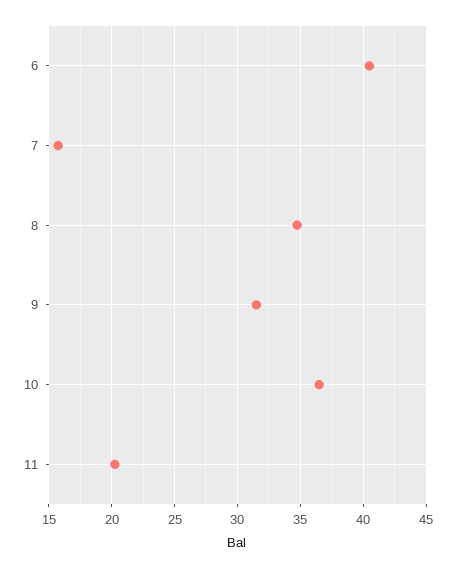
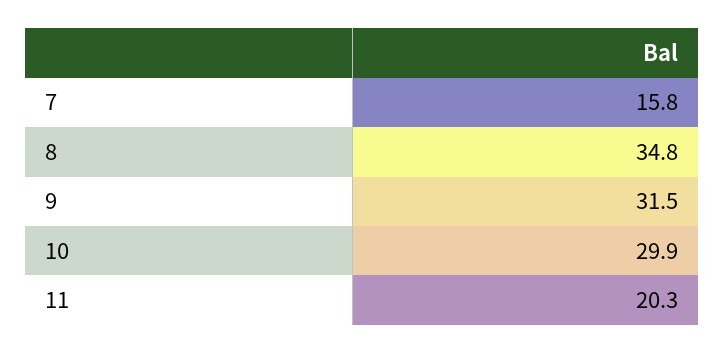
  {
-   "6": 40.5,
    "7": 15.8,
    "8": 34.8,
    "9": 31.5,
-   "10": 36.5,
+   "10": 29.9,
    "11": 20.3
  }

